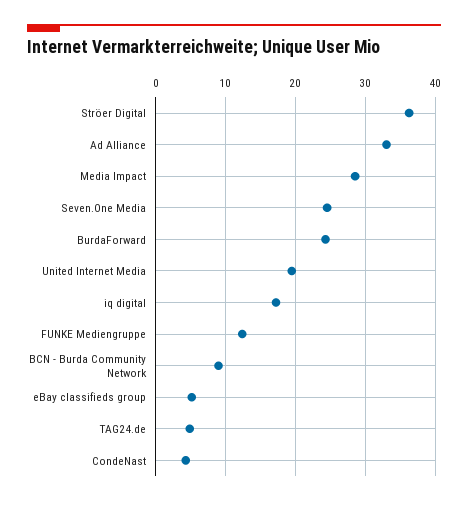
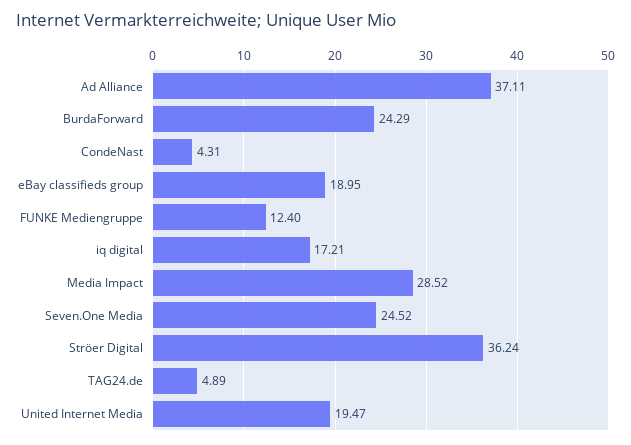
  {
    "Ströer Digital": 36.24,
-   "Ad Alliance": 33,
+   "Ad Alliance": 37.11,
    "Media Impact": 28.52,
    "Seven.One Media": 24.52,
    "BurdaForward": 24.29,
    "United Internet Media": 19.47,
    "iq digital": 17.21,
    "FUNKE Mediengruppe": 12.4,
-   "BCN - Burda Community Network": 9,
-   "eBay classifieds group": 5,
+   "eBay classifieds group": 18.95,
    "TAG24.de": 4.89,
    "CondeNast": 4.31
  }

